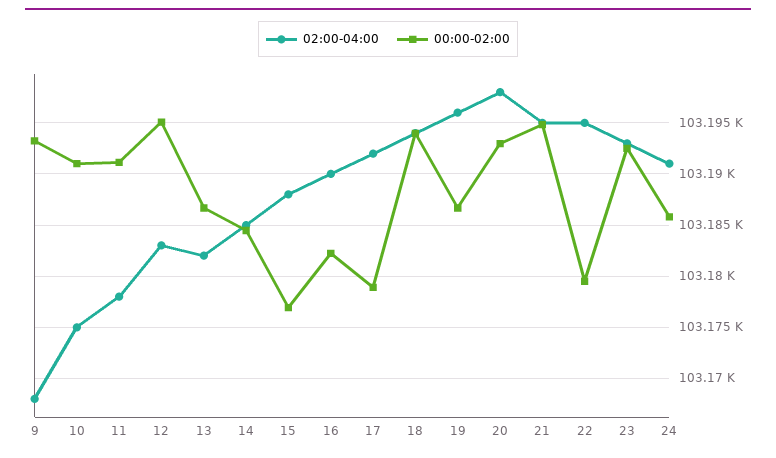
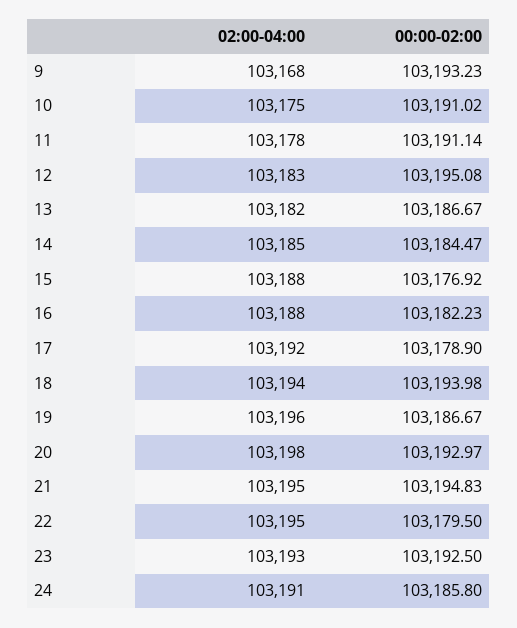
  {
    "02:00-04:00": {
      "9": 103168,
      "10": 103175,
      "11": 103178,
      "12": 103183,
      "13": 103182,
      "14": 103185,
      "15": 103188,
-     "16": 103190,
+     "16": 103188,
      "17": 103192,
      "18": 103194,
      "19": 103196,
      "20": 103198,
      "21": 103195,
      "22": 103195,
      "23": 103193,
      "24": 103191
    },
    "00:00-02:00": {
      "9": 103193.23,
      "10": 103191.02,
      "11": 103191.14,
      "12": 103195.08,
      "13": 103186.67,
      "14": 103184.47,
      "15": 103176.92,
      "16": 103182.23,
      "17": 103178.9,
      "18": 103193.98,
      "19": 103186.67,
      "20": 103192.97,
      "21": 103194.83,
      "22": 103179.5,
      "23": 103192.5,
      "24": 103185.8
    }
  }

